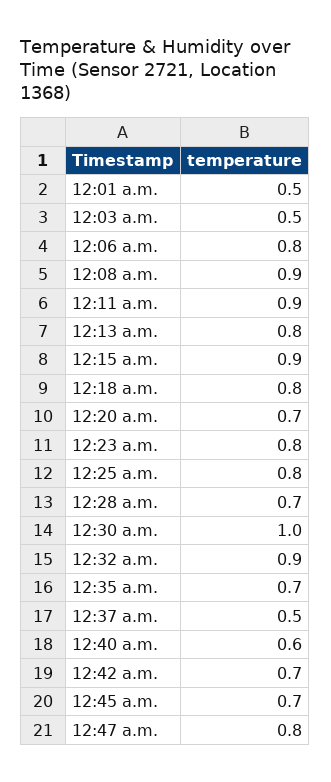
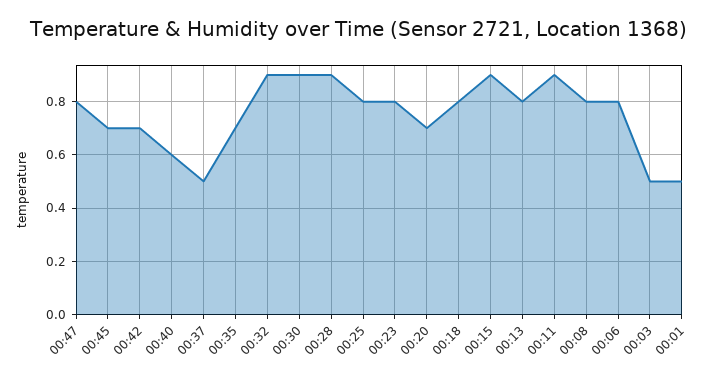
  {
    "12:01 a.m.": 0.5,
    "12:03 a.m.": 0.5,
    "12:06 a.m.": 0.8,
-   "12:08 a.m.": 0.9,
+   "12:08 a.m.": 0.8,
    "12:11 a.m.": 0.9,
    "12:13 a.m.": 0.8,
    "12:15 a.m.": 0.9,
    "12:18 a.m.": 0.8,
    "12:20 a.m.": 0.7,
    "12:23 a.m.": 0.8,
    "12:25 a.m.": 0.8,
-   "12:28 a.m.": 0.7,
+   "12:28 a.m.": 0.9,
-   "12:30 a.m.": 1,
+   "12:30 a.m.": 0.9,
    "12:32 a.m.": 0.9,
    "12:35 a.m.": 0.7,
    "12:37 a.m.": 0.5,
    "12:40 a.m.": 0.6,
    "12:42 a.m.": 0.7,
    "12:45 a.m.": 0.7,
    "12:47 a.m.": 0.8
  }

